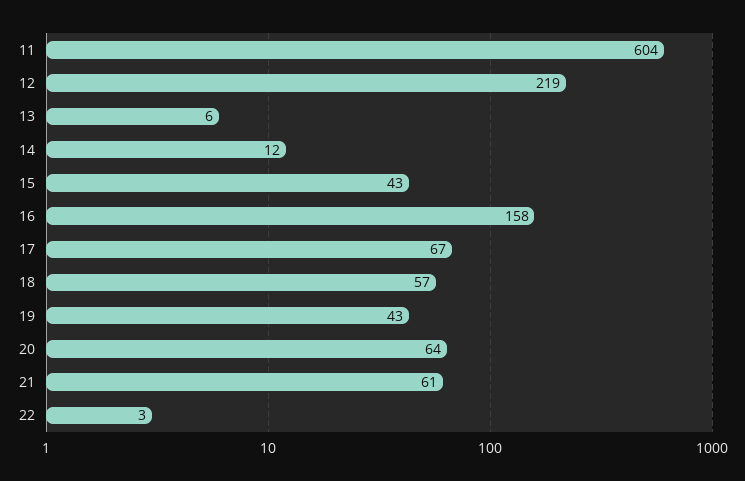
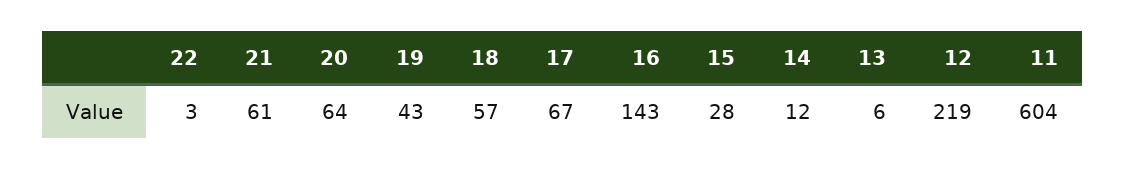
  {
    "11": 604,
    "12": 219,
    "13": 6,
    "14": 12,
-   "15": 43,
+   "15": 28,
-   "16": 158,
+   "16": 143,
    "17": 67,
    "18": 57,
    "19": 43,
    "20": 64,
    "21": 61,
    "22": 3
  }

